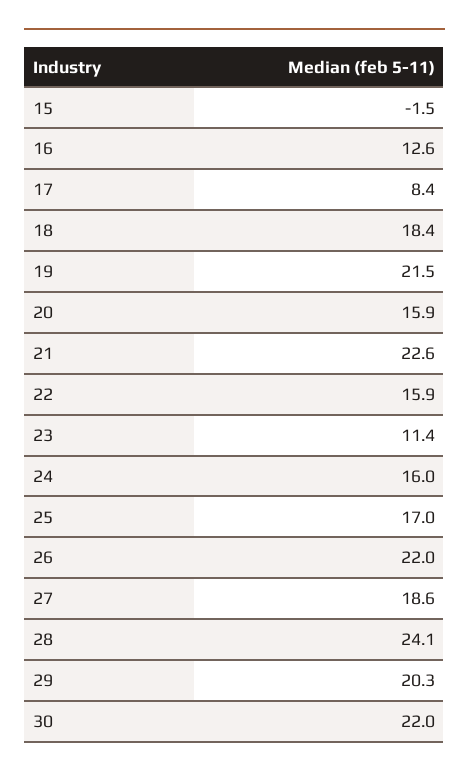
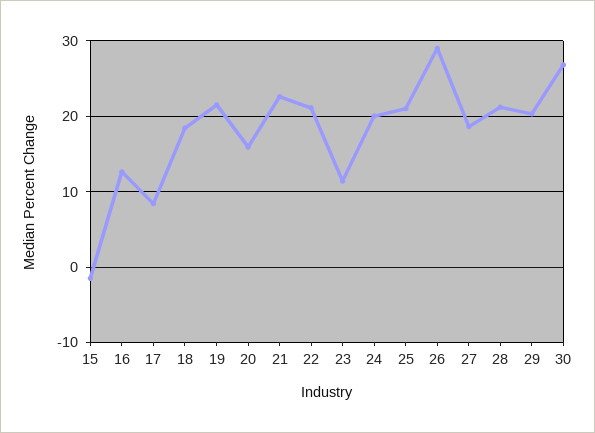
  {
    "15": -1.5,
    "16": 12.6,
    "17": 8.4,
    "18": 18.4,
    "19": 21.5,
    "20": 15.9,
    "21": 22.6,
-   "22": 15.9,
+   "22": 21,
    "23": 11.4,
-   "24": 16,
+   "24": 20,
-   "25": 17,
+   "25": 21,
-   "26": 22,
+   "26": 29,
    "27": 18.6,
-   "28": 24.1,
+   "28": 21,
    "29": 20.3,
-   "30": 22
+   "30": 27
  }

